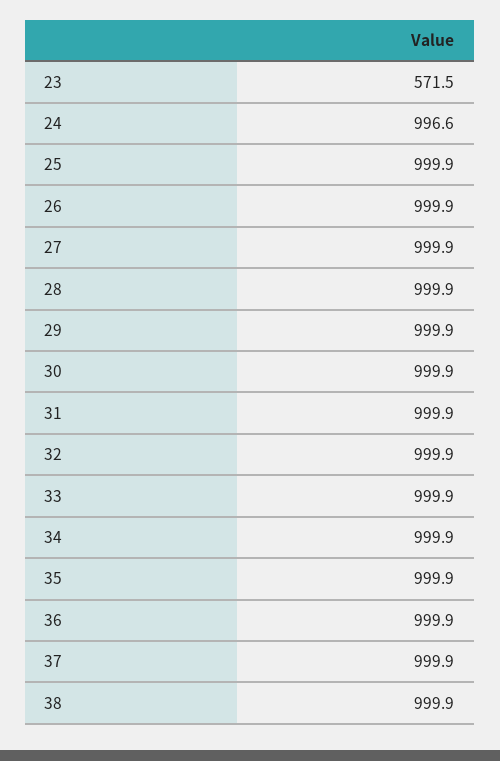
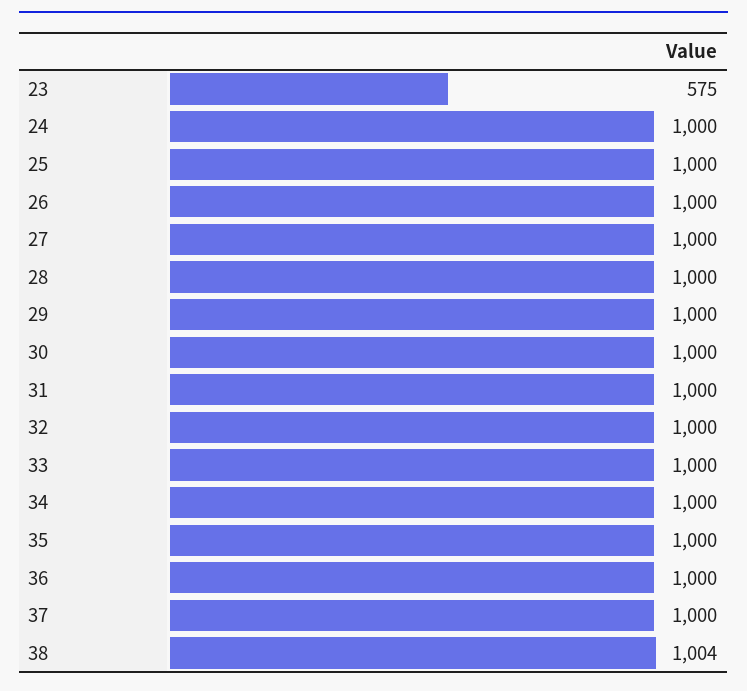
  {
-   "23": 571.5,
+   "23": 575,
-   "24": 996.6,
+   "24": 1000,
    "25": 999.9,
    "26": 999.9,
    "27": 999.9,
    "28": 999.9,
    "29": 999.9,
    "30": 999.9,
    "31": 999.9,
    "32": 999.9,
    "33": 999.9,
    "34": 999.9,
    "35": 999.9,
    "36": 999.9,
    "37": 999.9,
-   "38": 999.9
+   "38": 1004
  }

